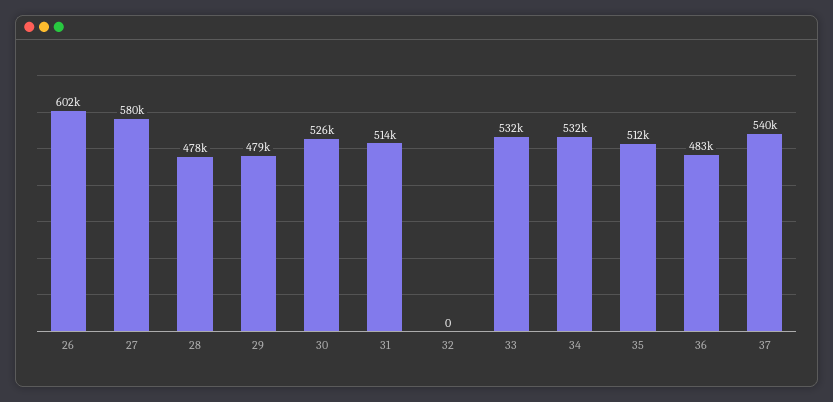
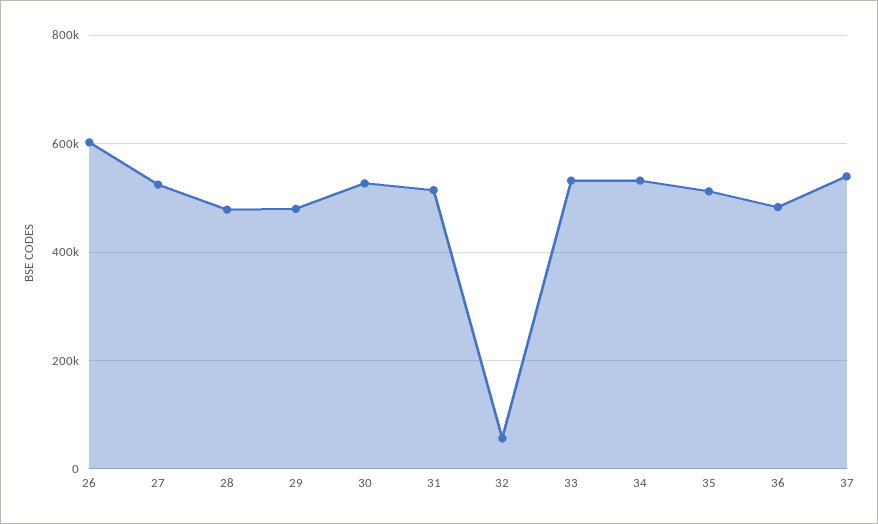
  {
    "26": 602000,
-   "27": 580000,
+   "27": 520000,
    "28": 478000,
    "29": 479000,
    "30": 526000,
    "31": 514000,
-   "32": 0,
+   "32": 60000,
    "33": 532000,
    "34": 532000,
    "35": 512000,
    "36": 483000,
    "37": 540000
  }

